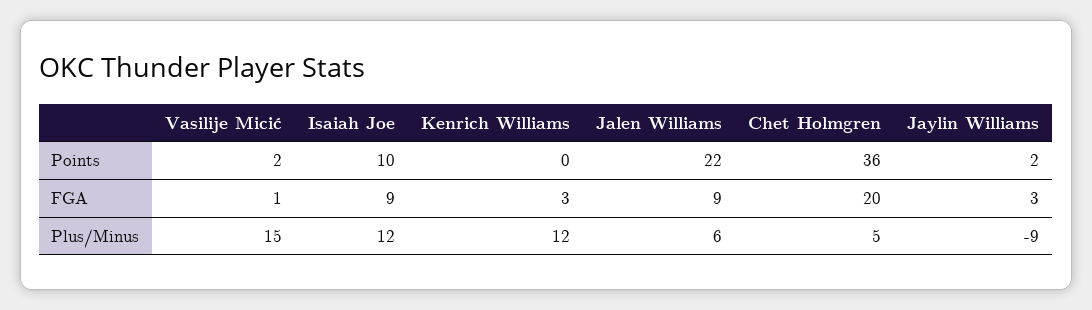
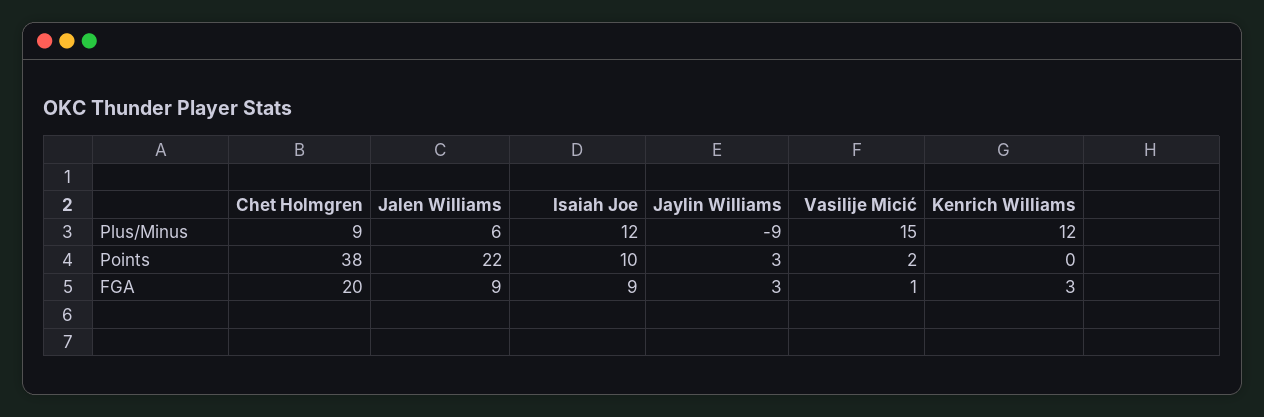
  {
    "Vasilije Micić": {
      "Points": 2,
      "FGA": 1,
      "Plus/Minus": 15
    },
    "Isaiah Joe": {
      "Points": 10,
      "FGA": 9,
      "Plus/Minus": 12
    },
    "Kenrich Williams": {
      "Points": 0,
      "FGA": 3,
      "Plus/Minus": 12
    },
    "Jalen Williams": {
      "Points": 22,
      "FGA": 9,
      "Plus/Minus": 6
    },
    "Chet Holmgren": {
-     "Points": 36,
+     "Points": 38,
      "FGA": 20,
-     "Plus/Minus": 5
+     "Plus/Minus": 9
    },
    "Jaylin Williams": {
-     "Points": 2,
+     "Points": 3,
      "FGA": 3,
      "Plus/Minus": -9
    }
  }

